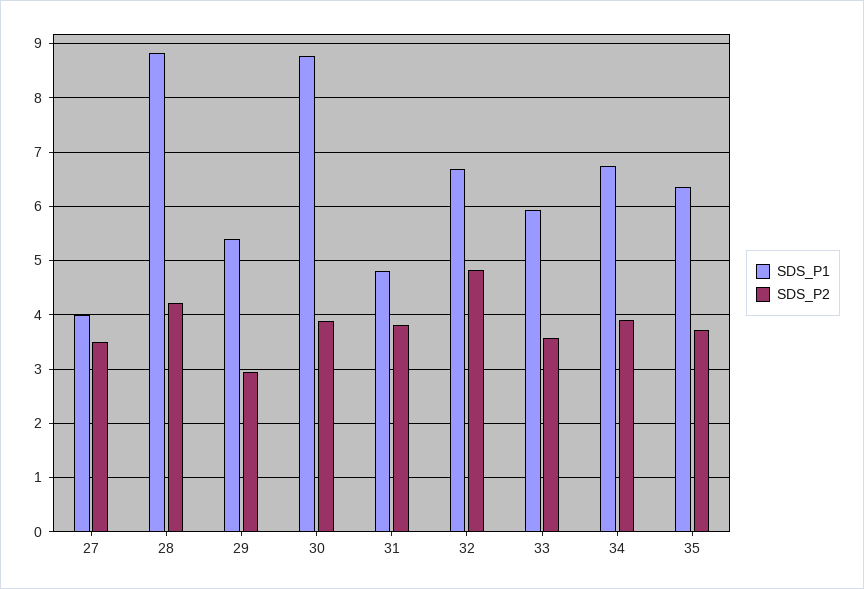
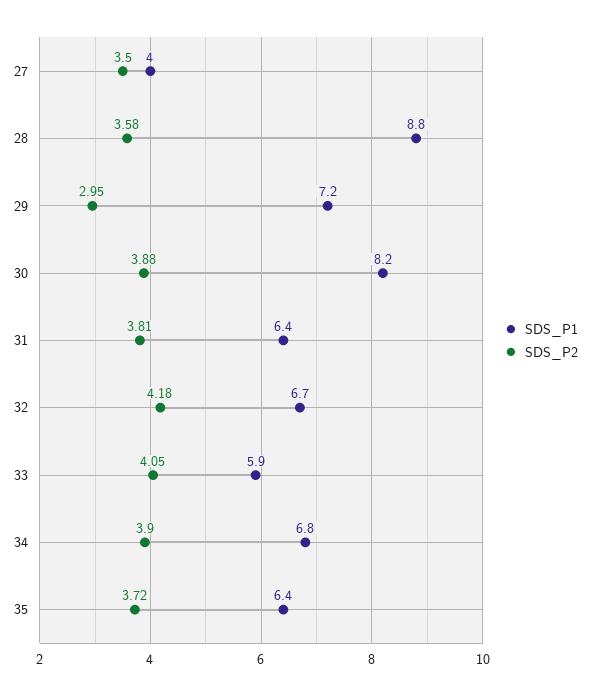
  {
    "SDS_P1": {
      "27": 4,
      "28": 8.8,
-     "29": 5.4,
+     "29": 7.2,
-     "30": 8.8,
+     "30": 8.2,
-     "31": 4.8,
+     "31": 6.4,
      "32": 6.7,
      "33": 5.9,
      "34": 6.8,
      "35": 6.4
    },
    "SDS_P2": {
      "27": 3.5,
-     "28": 4.2,
+     "28": 3.58,
      "29": 2.95,
      "30": 3.88,
      "31": 3.81,
-     "32": 4.8,
+     "32": 4.18,
-     "33": 3.6,
+     "33": 4.05,
      "34": 3.9,
      "35": 3.72
    }
  }

